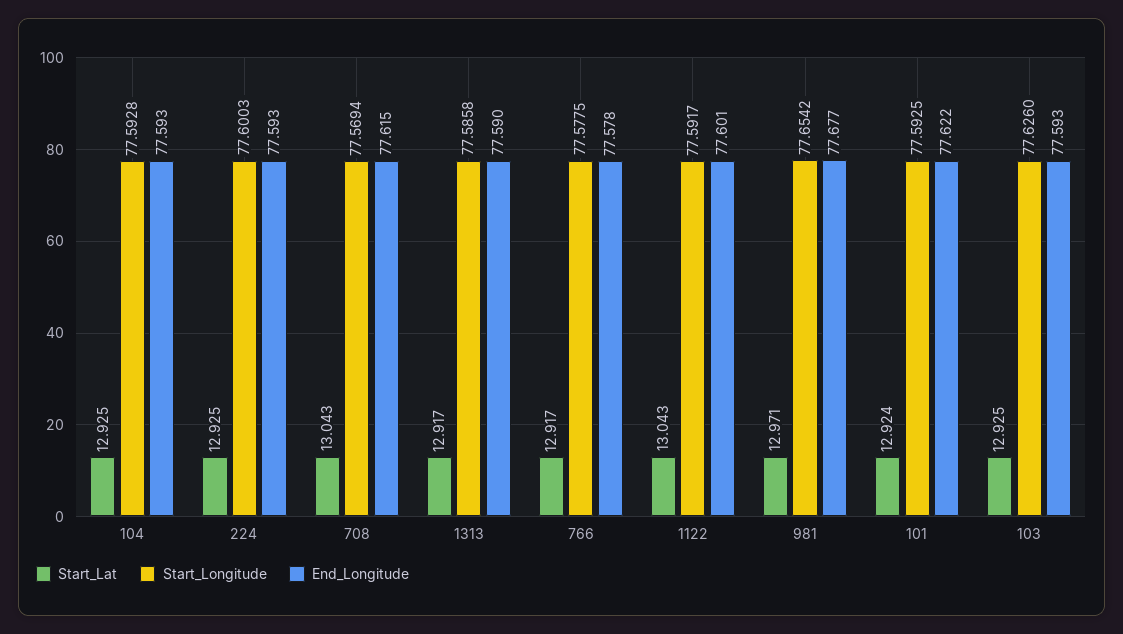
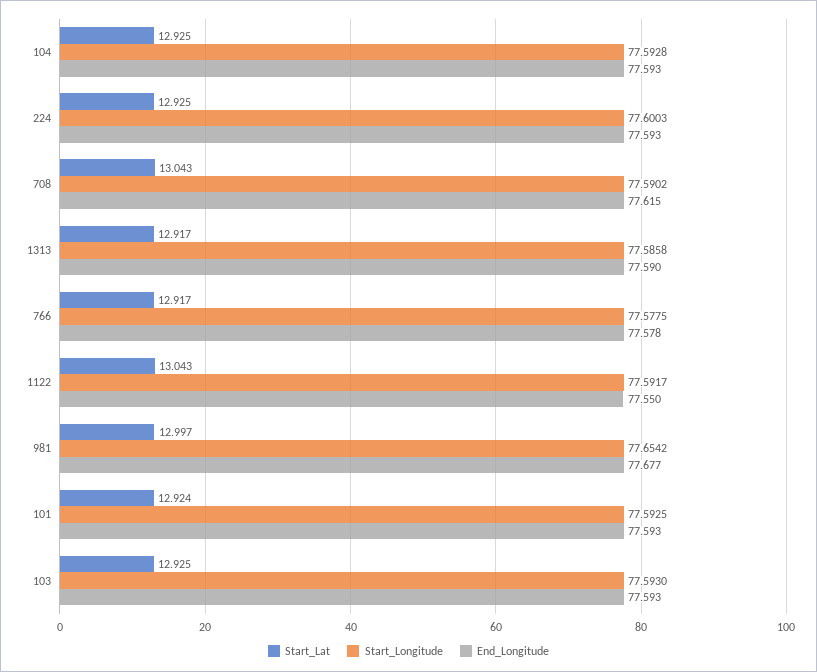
  {
    "Start_Lat": {
      "104": 12.925,
      "224": 12.925,
      "708": 13.043,
      "1313": 12.917,
      "766": 12.917,
      "1122": 13.043,
-     "981": 12.971,
+     "981": 12.997,
      "101": 12.924,
      "103": 12.925
    },
    "Start_Longitude": {
      "104": 77.5928,
      "224": 77.6003,
-     "708": 77.5694,
+     "708": 77.5902,
      "1313": 77.5858,
      "766": 77.5775,
      "1122": 77.5917,
      "981": 77.6542,
      "101": 77.5925,
-     "103": 77.626
+     "103": 77.593
    },
    "End_Longitude": {
      "104": 77.593,
      "224": 77.593,
      "708": 77.615,
      "1313": 77.59,
      "766": 77.578,
-     "1122": 77.601,
+     "1122": 77.55,
      "981": 77.677,
-     "101": 77.622,
+     "101": 77.593,
      "103": 77.593
    }
  }

